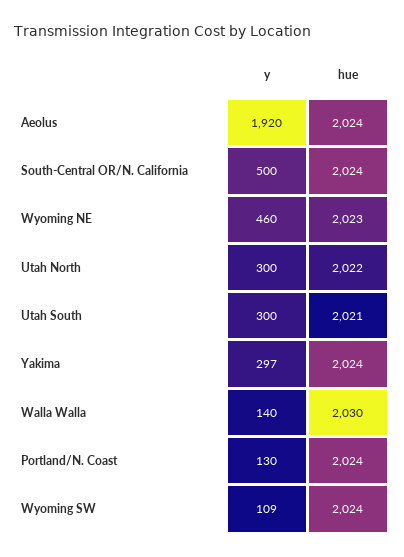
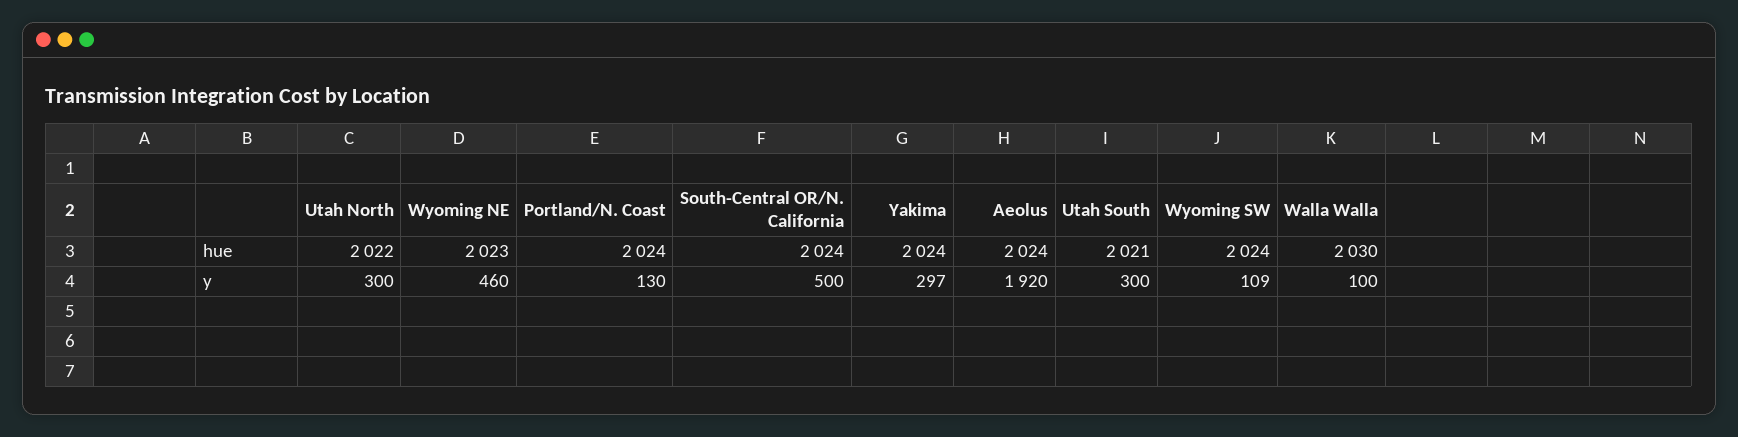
  {
    "y": {
      "Aeolus": 1920,
      "South-Central OR/N. California": 500,
      "Wyoming NE": 460,
      "Utah North": 300,
      "Utah South": 300,
      "Yakima": 297,
-     "Walla Walla": 140,
+     "Walla Walla": 100,
      "Portland/N. Coast": 130,
      "Wyoming SW": 109
    },
    "hue": {
      "Aeolus": 2024,
      "South-Central OR/N. California": 2024,
      "Wyoming NE": 2023,
      "Utah North": 2022,
      "Utah South": 2021,
      "Yakima": 2024,
      "Walla Walla": 2030,
      "Portland/N. Coast": 2024,
      "Wyoming SW": 2024
    }
  }

